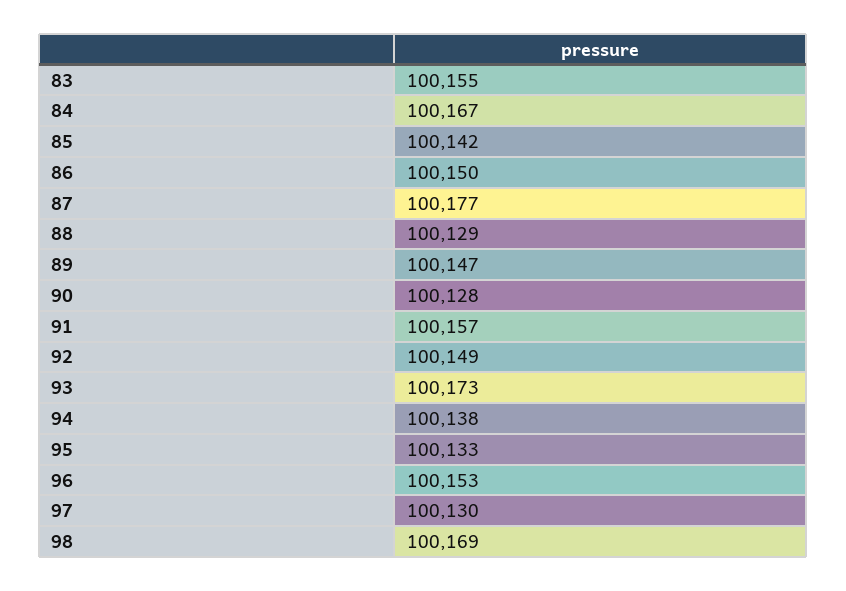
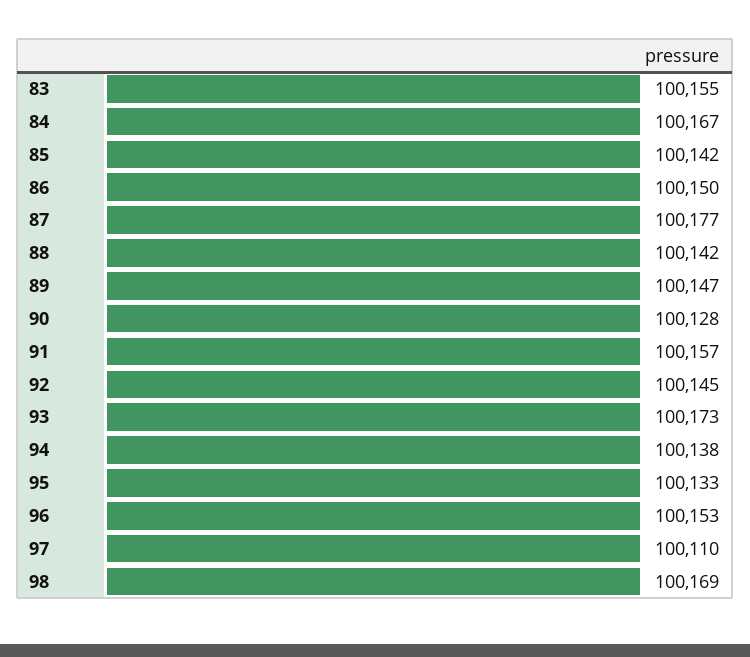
  {
    "83": 100155,
    "84": 100167,
    "85": 100142,
    "86": 100150,
    "87": 100177,
-   "88": 100129,
+   "88": 100142,
    "89": 100147,
    "90": 100128,
    "91": 100157,
-   "92": 100149,
+   "92": 100145,
    "93": 100173,
    "94": 100138,
    "95": 100133,
    "96": 100153,
-   "97": 100130,
+   "97": 100110,
    "98": 100169
  }

